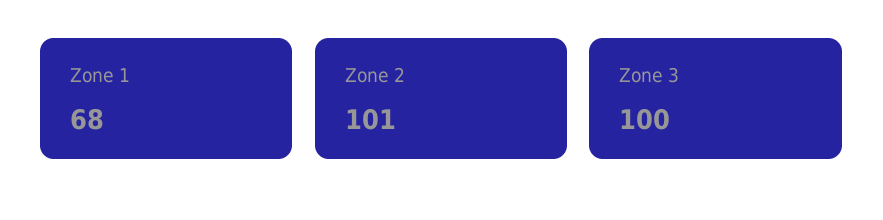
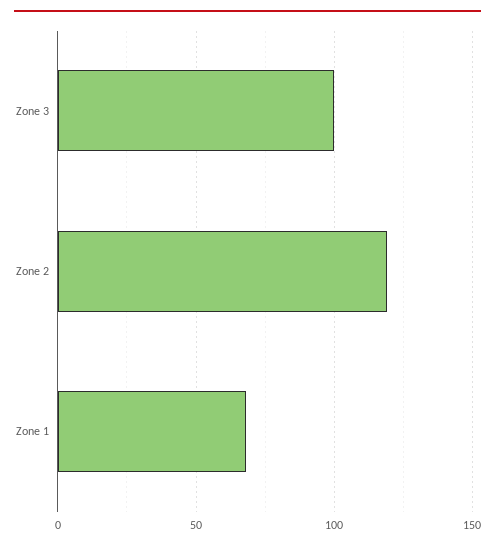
  {
    "Zone 1": 68,
-   "Zone 2": 101,
+   "Zone 2": 120,
    "Zone 3": 100
  }

